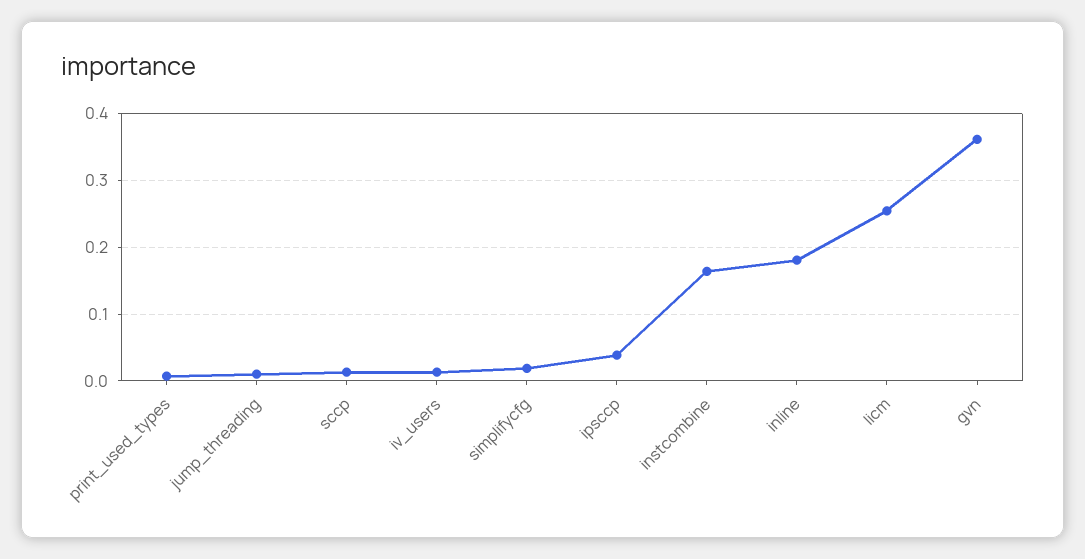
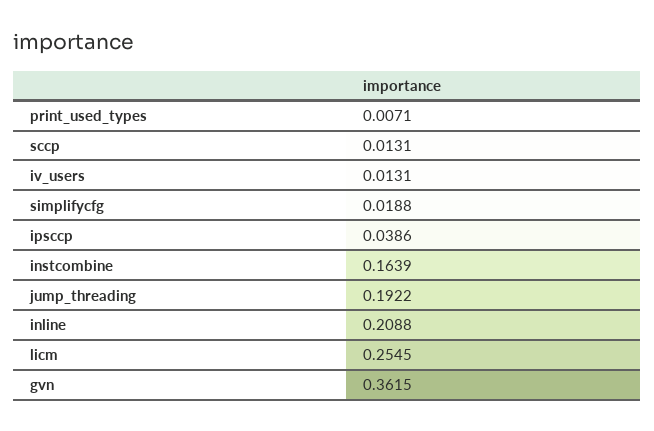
  {
    "print_used_types": 0.0071,
-   "jump_threading": 0.01,
+   "jump_threading": 0.1922,
    "sccp": 0.0131,
    "iv_users": 0.0131,
    "simplifycfg": 0.0188,
    "ipsccp": 0.0386,
    "instcombine": 0.1639,
-   "inline": 0.18,
+   "inline": 0.2088,
    "licm": 0.2545,
    "gvn": 0.3615
  }

